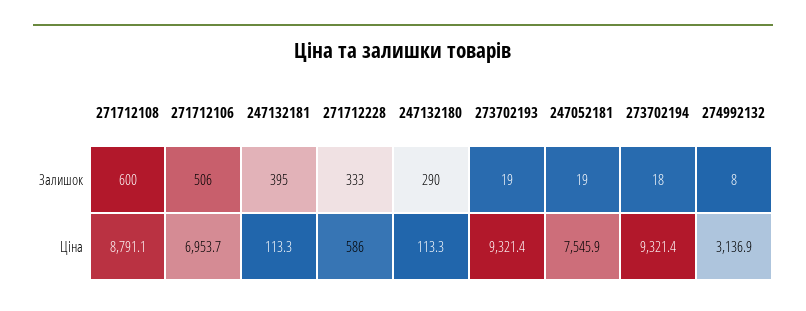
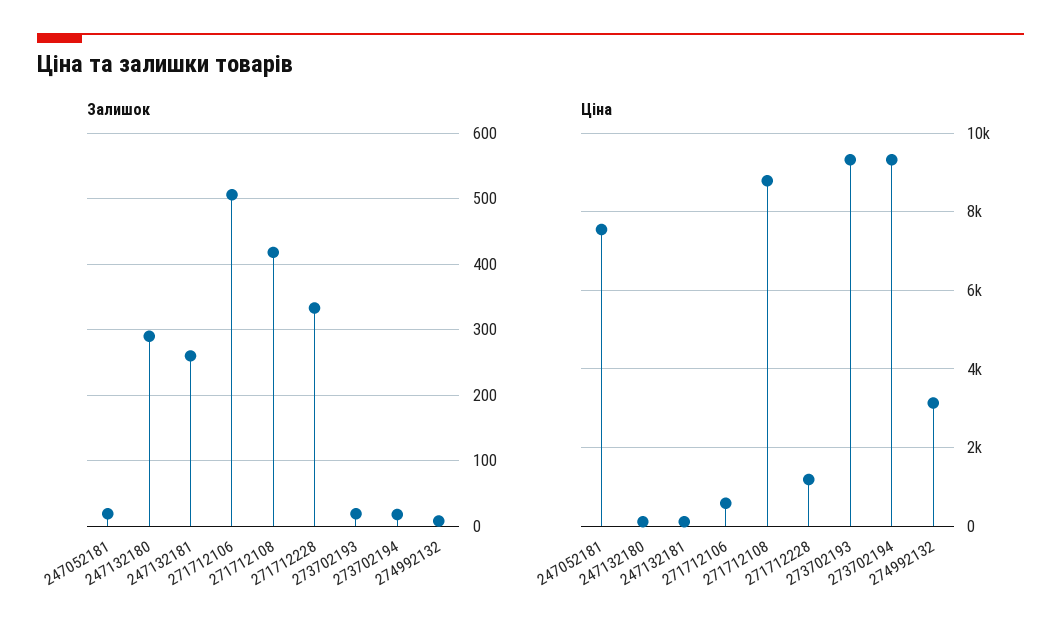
  {
    "Залишок": {
-     "271712108": 600,
+     "271712108": 420,
      "271712106": 506,
-     "247132181": 395,
+     "247132181": 260,
      "271712228": 333,
      "247132180": 290,
      "273702193": 19,
      "247052181": 19,
      "273702194": 18,
      "274992132": 8
    },
    "Ціна": {
      "271712108": 8791.1,
-     "271712106": 6953.7,
+     "271712106": 600,
      "247132181": 113.3,
-     "271712228": 586,
+     "271712228": 1200,
      "247132180": 113.3,
      "273702193": 9321.4,
      "247052181": 7545.9,
      "273702194": 9321.4,
      "274992132": 3136.9
    }
  }

